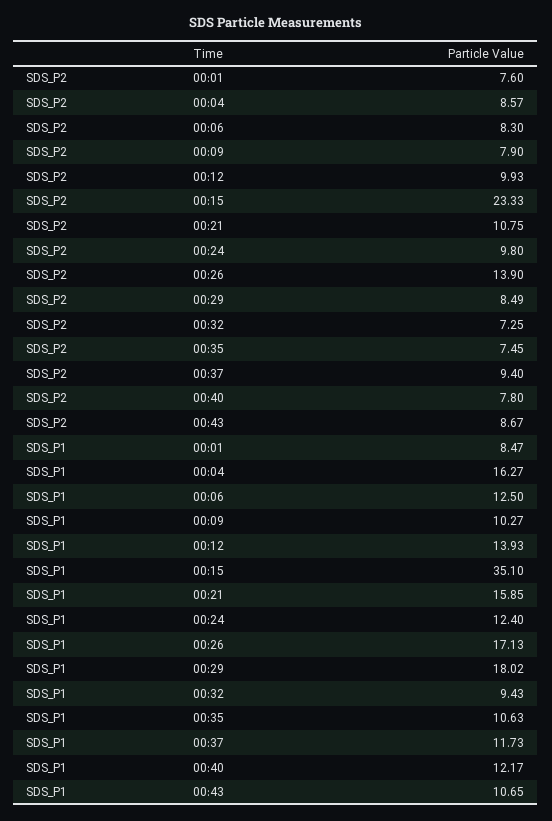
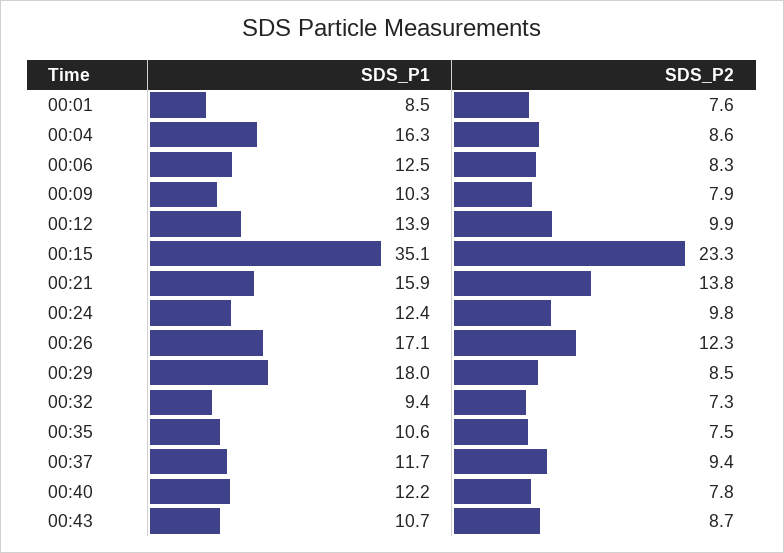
  {
    "SDS_P2": {
      "00:01": 7.6,
      "00:04": 8.57,
      "00:06": 8.3,
      "00:09": 7.9,
      "00:12": 9.93,
      "00:15": 23.33,
-     "00:21": 10.75,
+     "00:21": 13.8,
      "00:24": 9.8,
-     "00:26": 13.9,
+     "00:26": 12.3,
      "00:29": 8.49,
      "00:32": 7.25,
      "00:35": 7.45,
      "00:37": 9.4,
      "00:40": 7.8,
      "00:43": 8.67
    },
    "SDS_P1": {
      "00:01": 8.47,
      "00:04": 16.27,
      "00:06": 12.5,
      "00:09": 10.27,
      "00:12": 13.93,
      "00:15": 35.1,
      "00:21": 15.85,
      "00:24": 12.4,
      "00:26": 17.13,
      "00:29": 18.02,
      "00:32": 9.43,
      "00:35": 10.63,
      "00:37": 11.73,
      "00:40": 12.17,
      "00:43": 10.65
    }
  }

